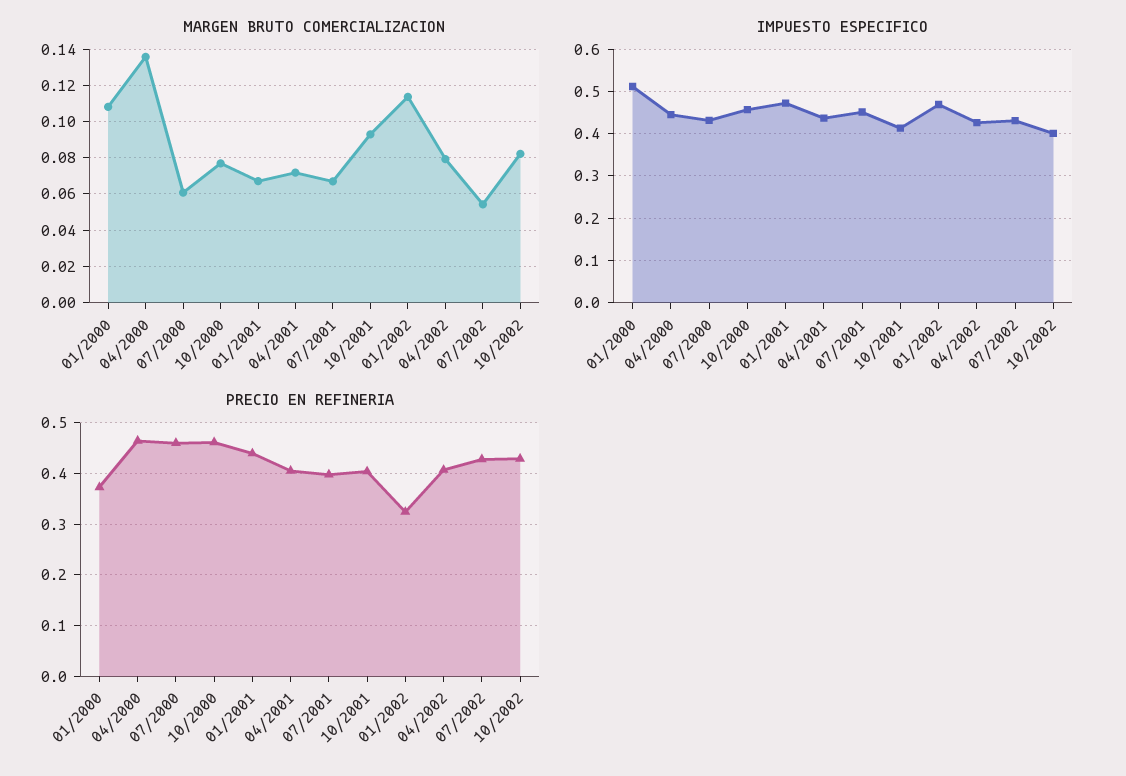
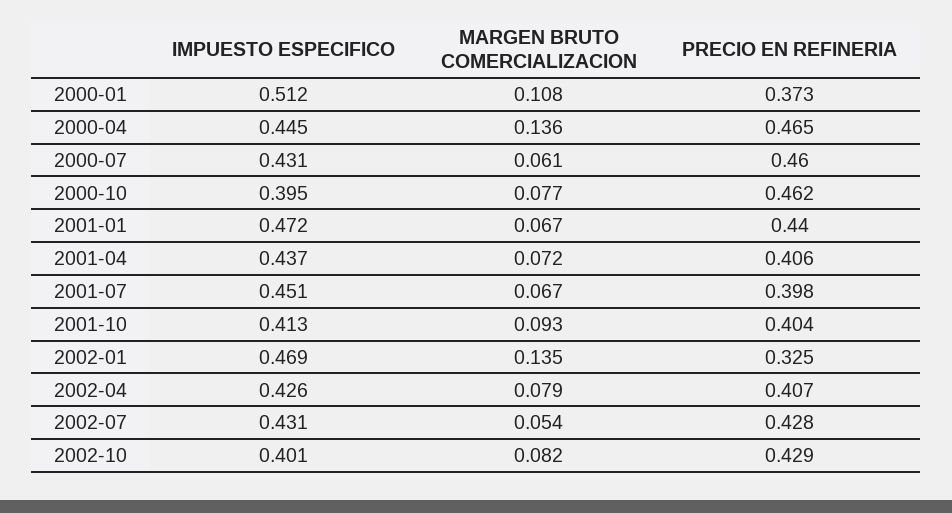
  {
    "MARGEN BRUTO COMERCIALIZACION": {
      "01/2000": 0.108,
      "04/2000": 0.136,
      "07/2000": 0.061,
      "10/2000": 0.077,
      "01/2001": 0.067,
      "04/2001": 0.072,
      "07/2001": 0.067,
      "10/2001": 0.093,
-     "01/2002": 0.115,
+     "01/2002": 0.135,
      "04/2002": 0.079,
      "07/2002": 0.054,
      "10/2002": 0.082
    },
    "IMPUESTO ESPECIFICO": {
      "01/2000": 0.512,
      "04/2000": 0.445,
      "07/2000": 0.431,
-     "10/2000": 0.46,
+     "10/2000": 0.395,
      "01/2001": 0.472,
      "04/2001": 0.437,
      "07/2001": 0.451,
      "10/2001": 0.413,
      "01/2002": 0.469,
      "04/2002": 0.426,
      "07/2002": 0.431,
      "10/2002": 0.401
    },
    "PRECIO EN REFINERIA": {
      "01/2000": 0.373,
      "04/2000": 0.465,
      "07/2000": 0.46,
      "10/2000": 0.462,
      "01/2001": 0.44,
      "04/2001": 0.406,
      "07/2001": 0.398,
      "10/2001": 0.404,
      "01/2002": 0.325,
      "04/2002": 0.407,
      "07/2002": 0.428,
      "10/2002": 0.429
    }
  }

